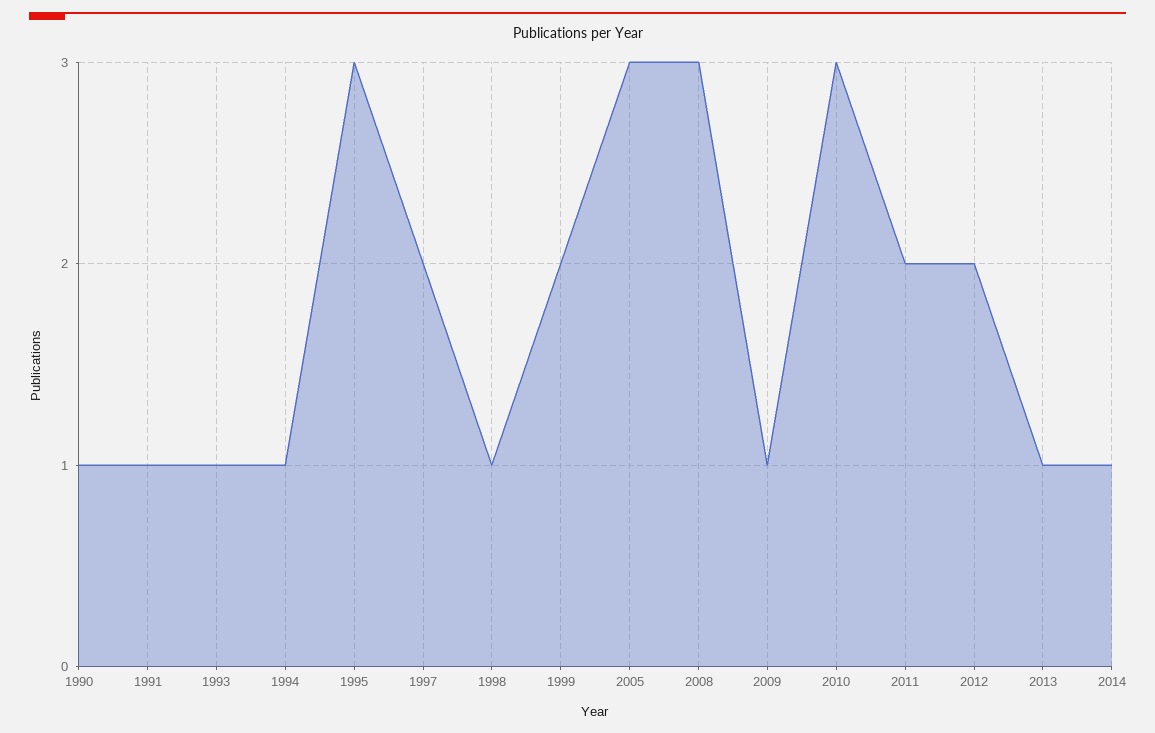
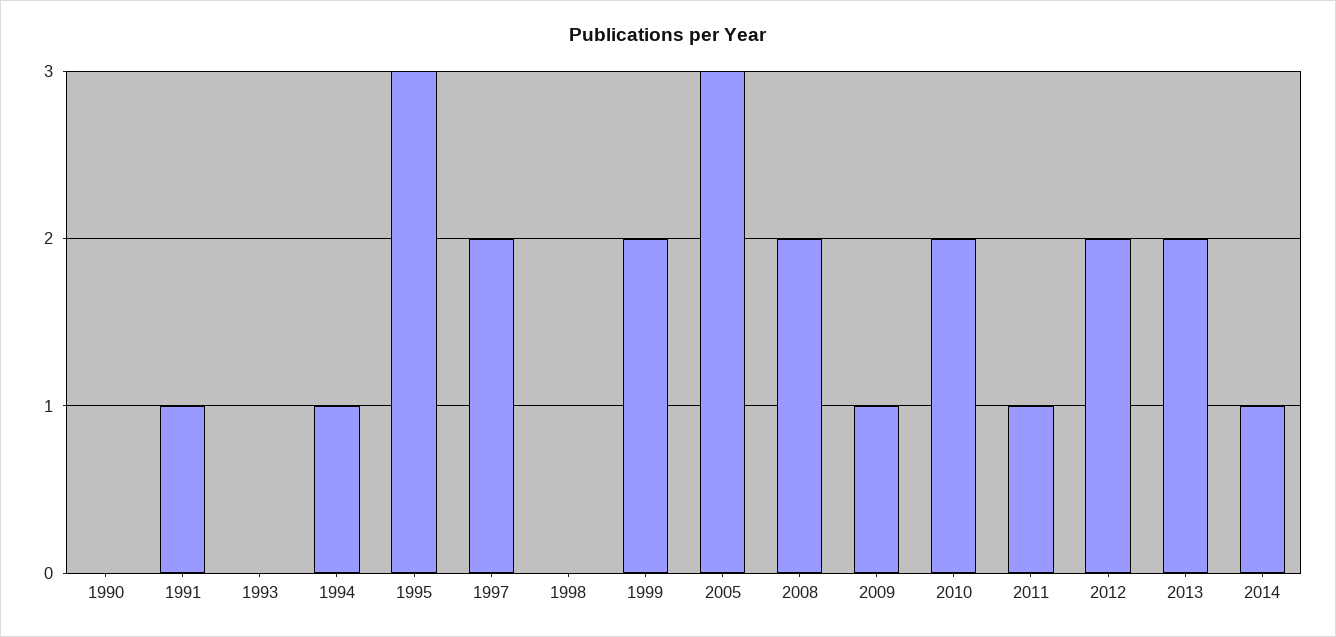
  {
-   "1990": 1,
+   "1990": 0,
    "1991": 1,
-   "1993": 1,
+   "1993": 0,
    "1994": 1,
    "1995": 3,
    "1997": 2,
-   "1998": 1,
+   "1998": 0,
    "1999": 2,
    "2005": 3,
-   "2008": 3,
+   "2008": 2,
    "2009": 1,
-   "2010": 3,
+   "2010": 2,
-   "2011": 2,
+   "2011": 1,
    "2012": 2,
-   "2013": 1,
+   "2013": 2,
    "2014": 1
  }

